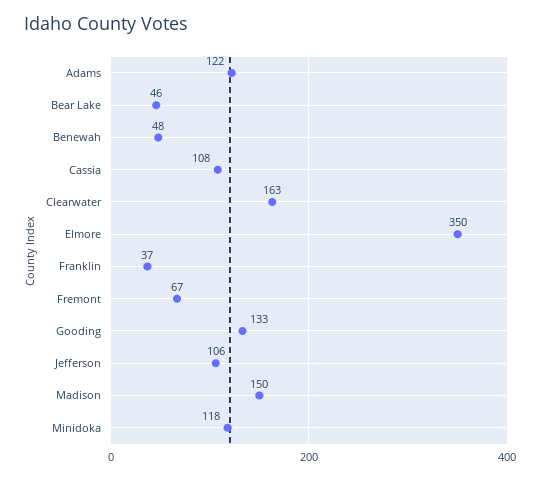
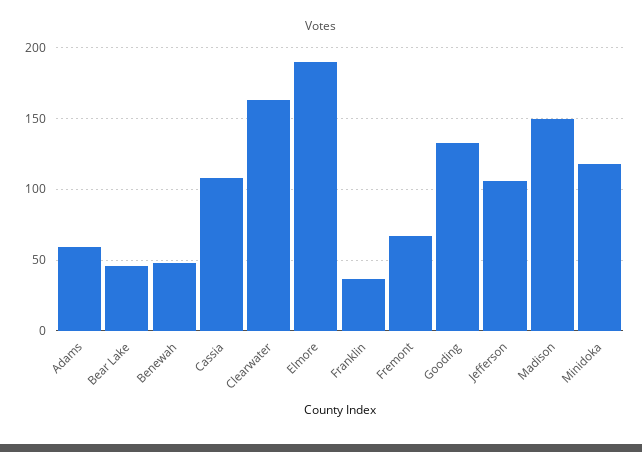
  {
-   "Adams": 122,
+   "Adams": 60,
    "Bear Lake": 46,
    "Benewah": 48,
    "Cassia": 108,
    "Clearwater": 163,
-   "Elmore": 350,
+   "Elmore": 190,
    "Franklin": 37,
    "Fremont": 67,
    "Gooding": 133,
    "Jefferson": 106,
    "Madison": 150,
    "Minidoka": 118
  }

